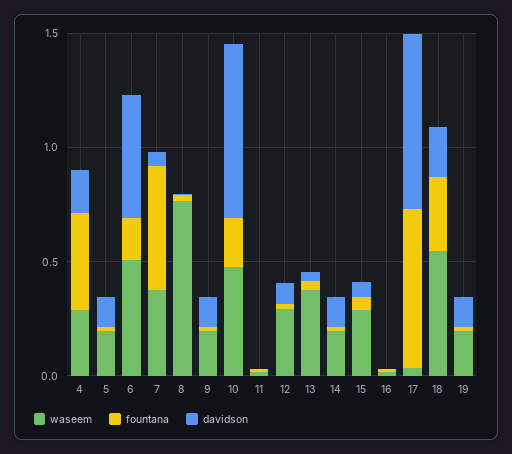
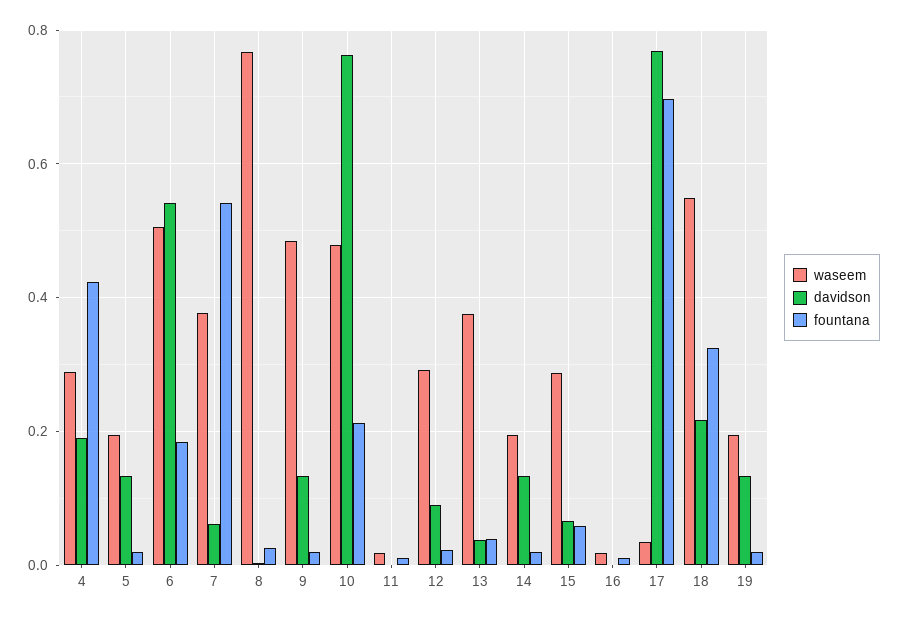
  {
    "waseem": {
      "4": 0.28,
      "5": 0.2,
      "6": 0.5,
      "7": 0.38,
      "8": 0.76,
-     "9": 0.2,
+     "9": 0.48,
      "10": 0.48,
      "11": 0.02,
      "12": 0.3,
      "13": 0.38,
      "14": 0.2,
      "15": 0.28,
      "16": 0.02,
      "17": 0.04,
      "18": 0.54,
      "19": 0.2
    },
    "fountana": {
      "4": 0.42,
      "5": 0.02,
      "6": 0.18,
      "7": 0.54,
      "8": 0.02,
      "9": 0.02,
      "10": 0.22,
      "11": 0.02,
      "12": 0.02,
      "13": 0.04,
      "14": 0.02,
      "15": 0.06,
      "16": 0.02,
      "17": 0.7,
      "18": 0.32,
      "19": 0.02
    },
    "davidson": {
      "4": 0.18,
      "5": 0.14,
      "6": 0.54,
      "7": 0.06,
      "8": 0,
      "9": 0.14,
      "10": 0.76,
      "11": 0,
      "12": 0.1,
      "13": 0.04,
      "14": 0.14,
      "15": 0.06,
      "16": 0,
      "17": 0.76,
      "18": 0.22,
      "19": 0.14
    }
  }

